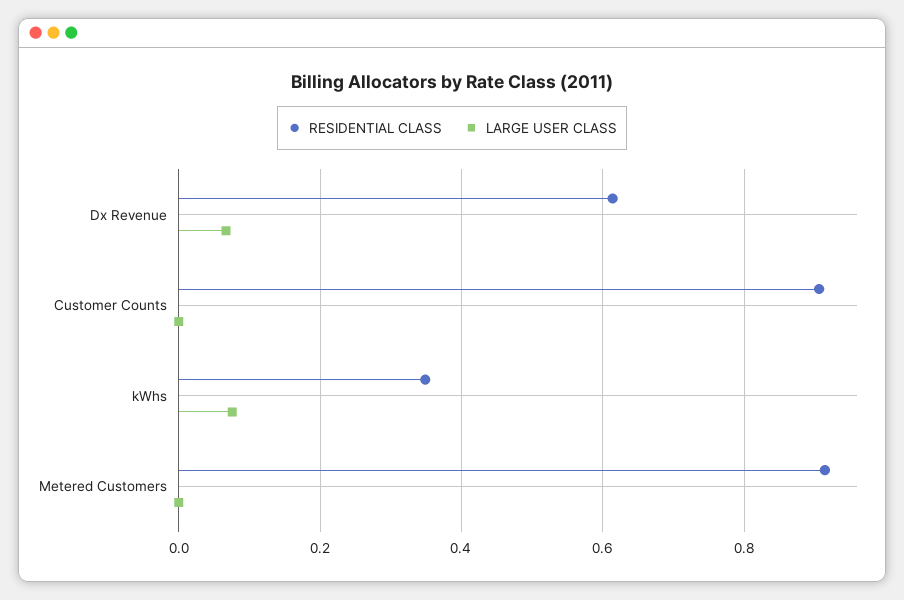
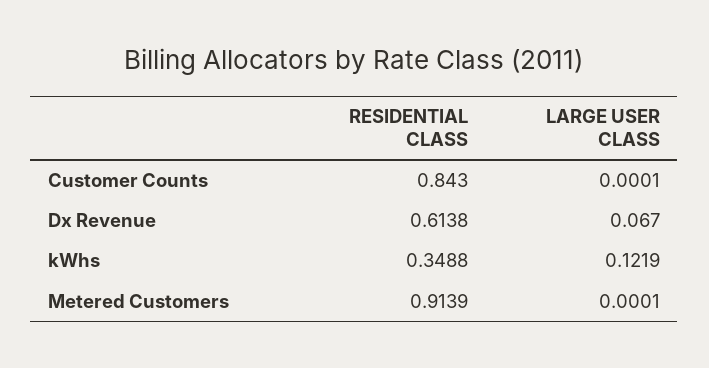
  {
    "RESIDENTIAL CLASS": {
      "Dx Revenue": 0.6138,
-     "Customer Counts": 0.9,
+     "Customer Counts": 0.843,
      "kWhs": 0.3488,
      "Metered Customers": 0.9139
    },
    "LARGE USER CLASS": {
      "Dx Revenue": 0.067,
      "Customer Counts": 0.0001,
-     "kWhs": 0.08,
+     "kWhs": 0.1219,
      "Metered Customers": 0.0001
    }
  }

